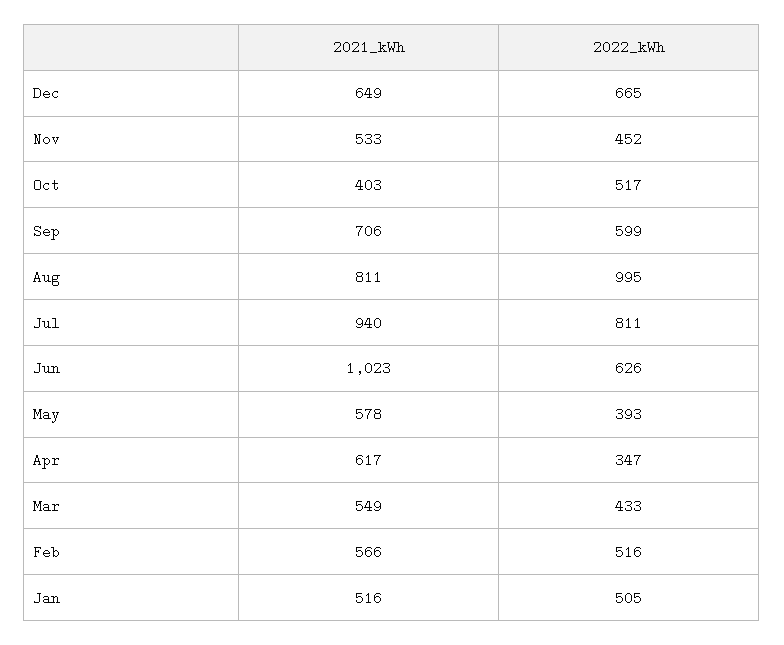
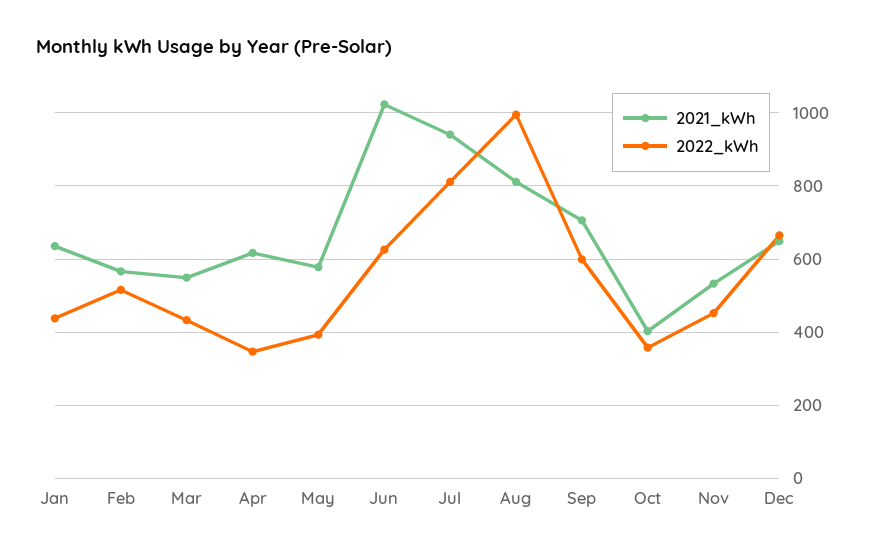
  {
    "2021_kWh": {
      "Dec": 649,
      "Nov": 533,
      "Oct": 403,
      "Sep": 706,
      "Aug": 811,
      "Jul": 940,
      "Jun": 1023,
      "May": 578,
      "Apr": 617,
      "Mar": 549,
      "Feb": 566,
-     "Jan": 516
+     "Jan": 640
    },
    "2022_kWh": {
      "Dec": 665,
      "Nov": 452,
-     "Oct": 517,
+     "Oct": 360,
      "Sep": 599,
      "Aug": 995,
      "Jul": 811,
      "Jun": 626,
      "May": 393,
      "Apr": 347,
      "Mar": 433,
      "Feb": 516,
-     "Jan": 505
+     "Jan": 440
    }
  }

